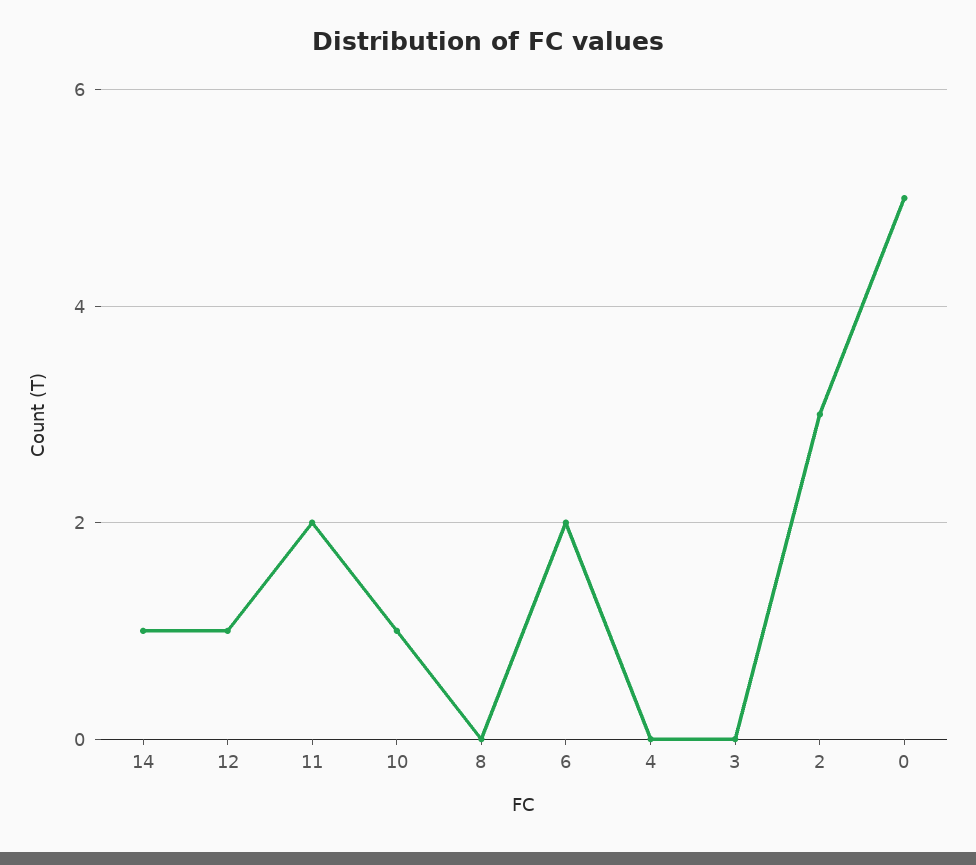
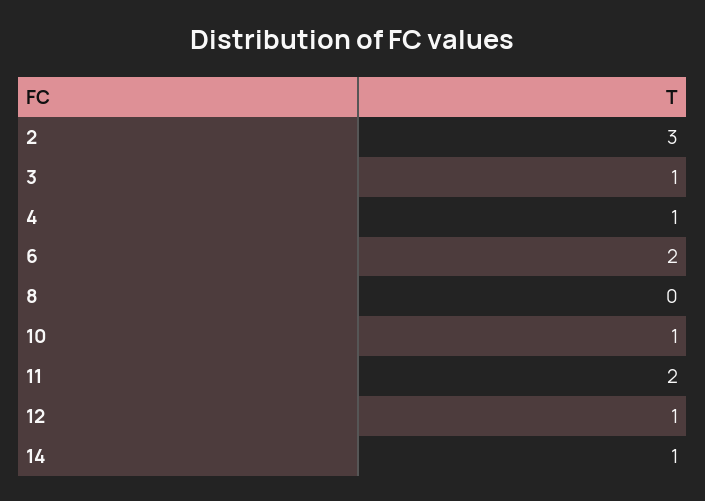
  {
    "14": 1,
    "12": 1,
    "11": 2,
    "10": 1,
    "8": 0,
    "6": 2,
-   "4": 0,
+   "4": 1,
-   "3": 0,
+   "3": 1,
-   "2": 3,
+   "2": 3
-   "0": 5
  }

